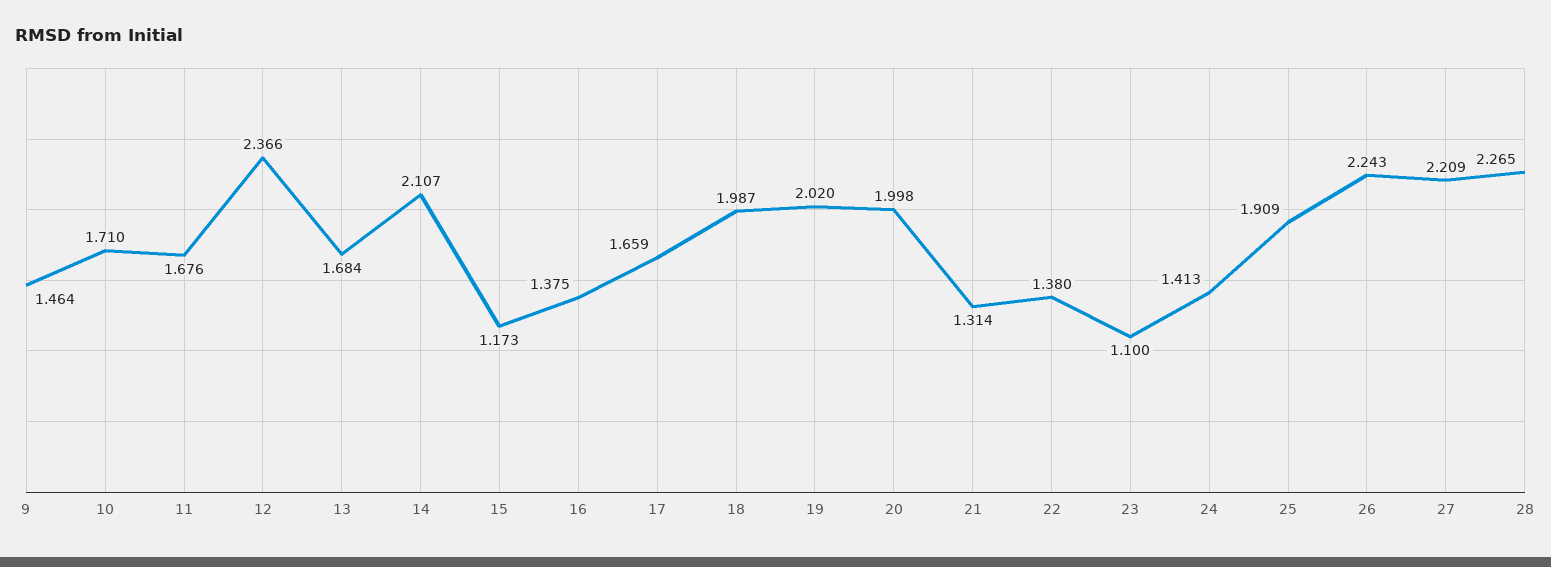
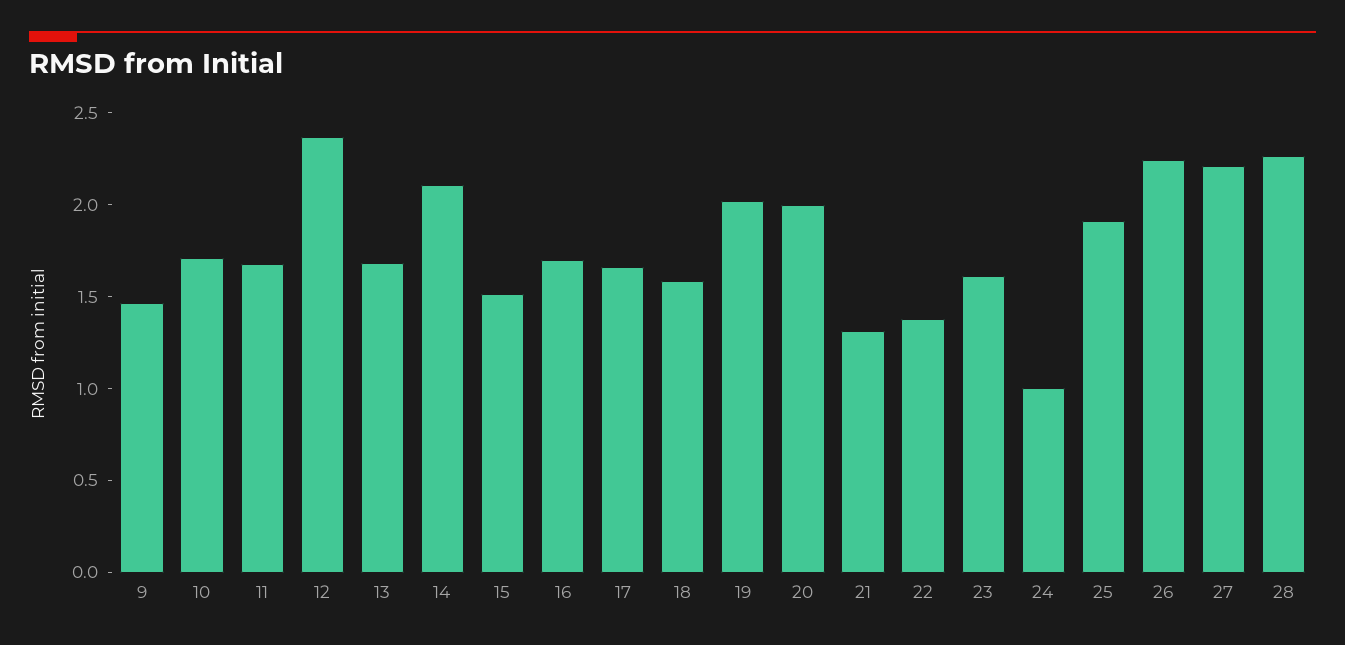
  {
    "9": 1.464,
    "10": 1.71,
    "11": 1.676,
    "12": 2.366,
    "13": 1.684,
    "14": 2.107,
-   "15": 1.173,
+   "15": 1.5,
-   "16": 1.375,
+   "16": 1.7,
    "17": 1.659,
-   "18": 1.987,
+   "18": 1.6,
    "19": 2.02,
    "20": 1.998,
    "21": 1.314,
    "22": 1.38,
-   "23": 1.1,
+   "23": 1.6,
-   "24": 1.413,
+   "24": 1,
    "25": 1.909,
    "26": 2.243,
    "27": 2.209,
    "28": 2.265
  }

